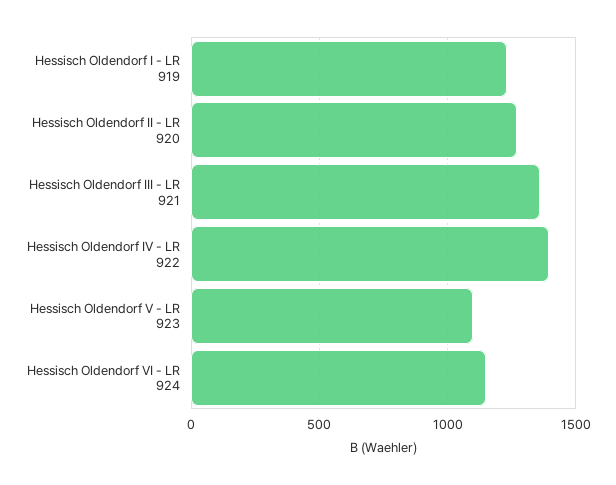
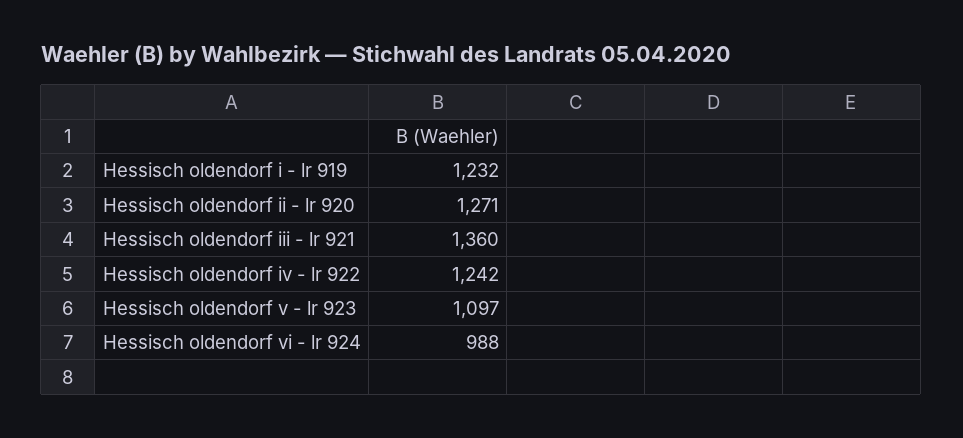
  {
    "Hessisch Oldendorf I - LR 919": 1232,
    "Hessisch Oldendorf II - LR 920": 1271,
    "Hessisch Oldendorf III - LR 921": 1360,
-   "Hessisch Oldendorf IV - LR 922": 1400,
+   "Hessisch Oldendorf IV - LR 922": 1242,
    "Hessisch Oldendorf V - LR 923": 1097,
-   "Hessisch Oldendorf VI - LR 924": 1150
+   "Hessisch Oldendorf VI - LR 924": 988
  }

